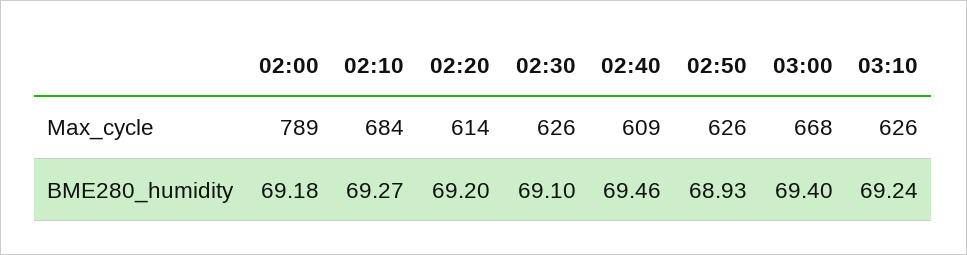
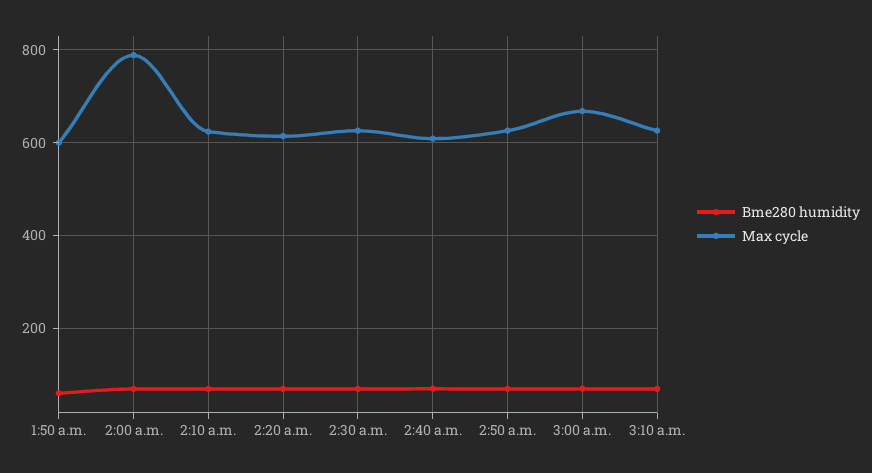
  {
    "Max_cycle": {
      "02:00": 789,
-     "02:10": 684,
+     "02:10": 620,
      "02:20": 614,
      "02:30": 626,
      "02:40": 609,
      "02:50": 626,
      "03:00": 668,
-     "03:10": 626
+     "03:10": 626,
+     "1:50 a.m.": 600
    },
    "BME280_humidity": {
      "02:00": 69.18,
      "02:10": 69.27,
      "02:20": 69.2,
      "02:30": 69.1,
      "02:40": 69.46,
      "02:50": 68.93,
      "03:00": 69.4,
-     "03:10": 69.24
+     "03:10": 69.24,
+     "1:50 a.m.": 60
    }
  }

